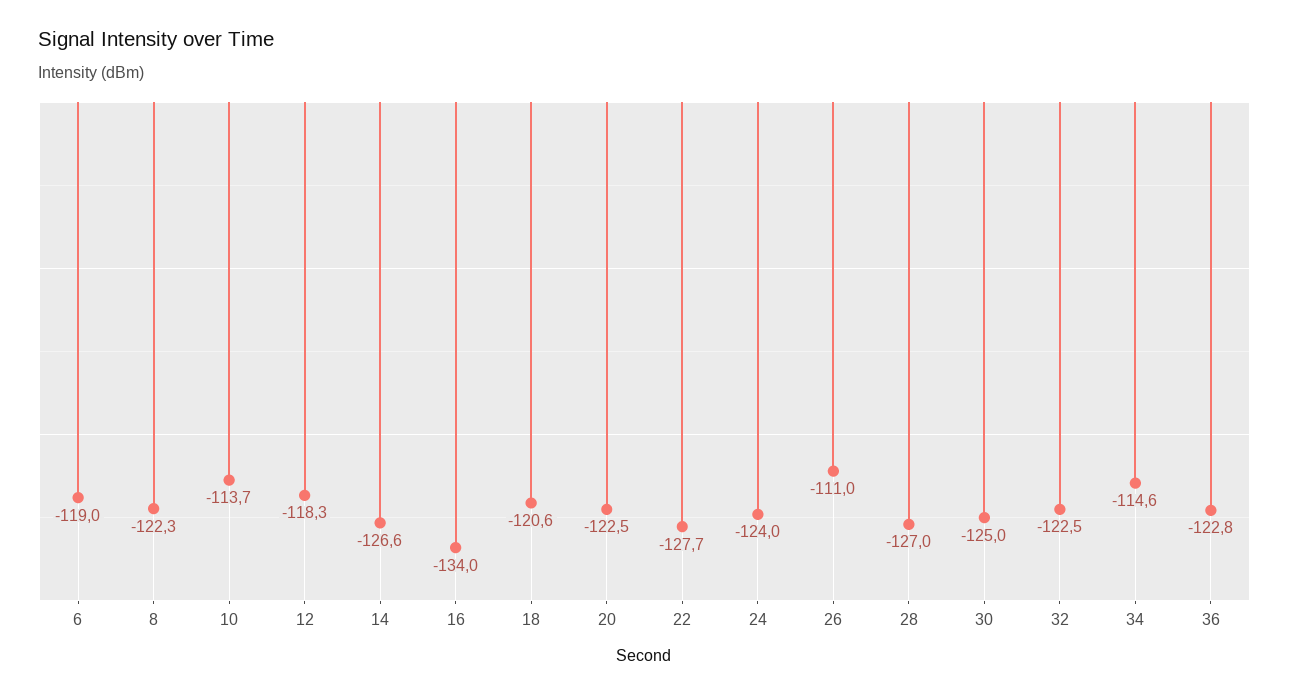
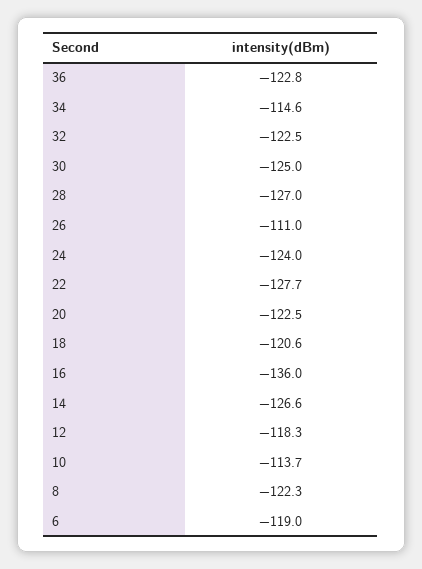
  {
    "6": -119,
    "8": -122.3,
    "10": -113.7,
    "12": -118.3,
    "14": -126.6,
-   "16": -134,
+   "16": -136,
    "18": -120.6,
    "20": -122.5,
    "22": -127.7,
    "24": -124,
    "26": -111,
    "28": -127,
    "30": -125,
    "32": -122.5,
    "34": -114.6,
    "36": -122.8
  }

